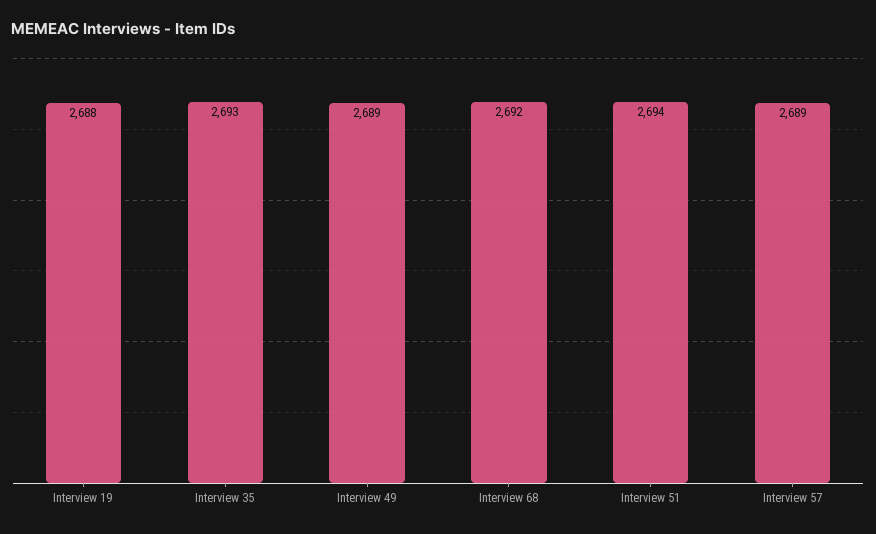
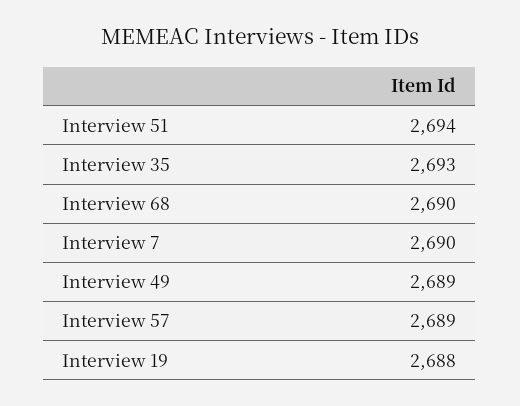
  {
    "Interview 19": 2688,
    "Interview 35": 2693,
    "Interview 49": 2689,
-   "Interview 68": 2692,
+   "Interview 68": 2690,
    "Interview 51": 2694,
-   "Interview 57": 2689
+   "Interview 57": 2689,
+   "Interview 7": 2690
  }

